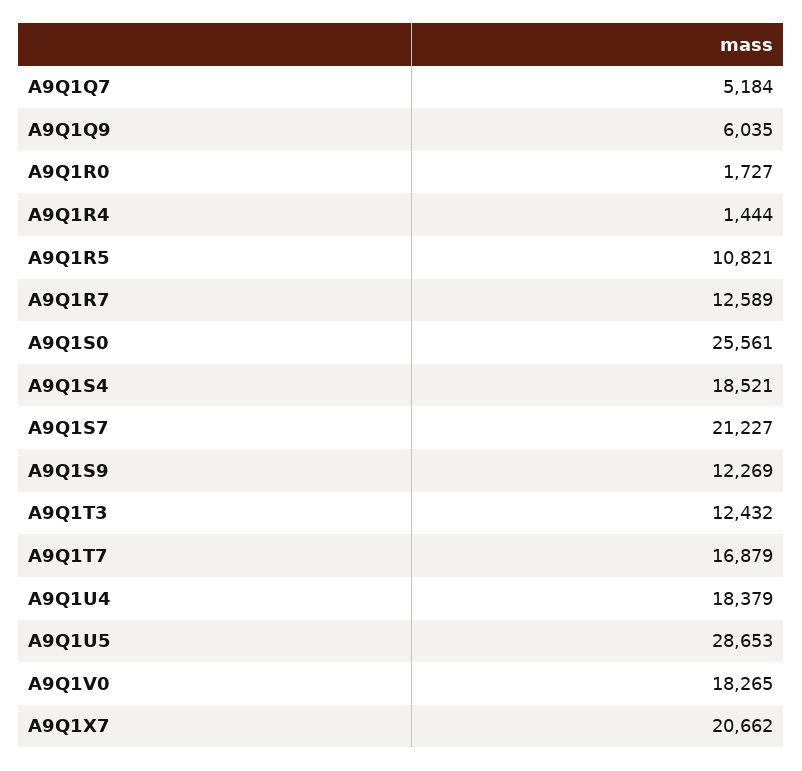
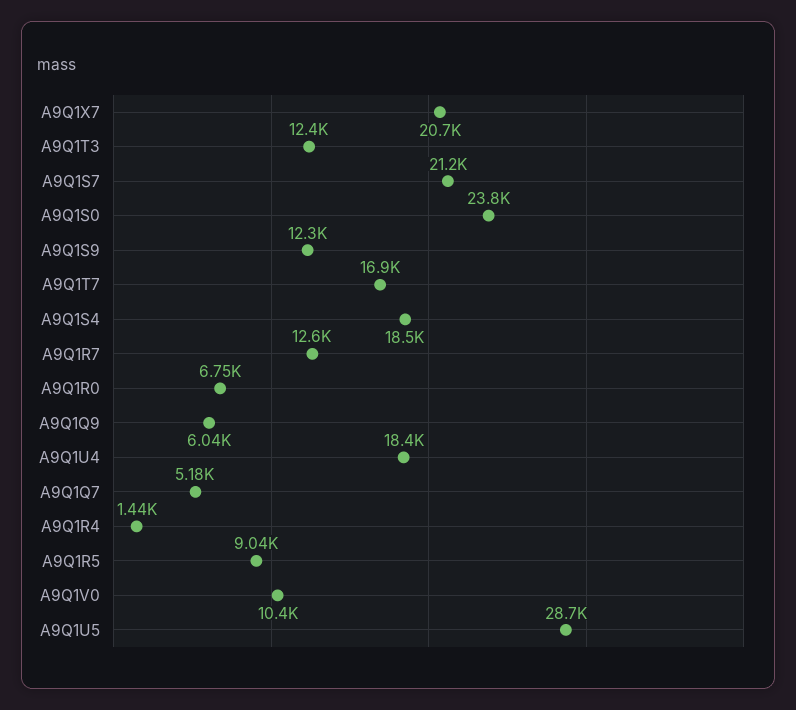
  {
    "A9Q1Q7": 5184,
    "A9Q1Q9": 6035,
-   "A9Q1R0": 1727,
+   "A9Q1R0": 6750,
    "A9Q1R4": 1444,
-   "A9Q1R5": 10821,
+   "A9Q1R5": 9040,
    "A9Q1R7": 12589,
-   "A9Q1S0": 25561,
+   "A9Q1S0": 23800,
    "A9Q1S4": 18521,
    "A9Q1S7": 21227,
    "A9Q1S9": 12269,
    "A9Q1T3": 12432,
    "A9Q1T7": 16879,
    "A9Q1U4": 18379,
    "A9Q1U5": 28653,
-   "A9Q1V0": 18265,
+   "A9Q1V0": 10400,
    "A9Q1X7": 20662
  }

